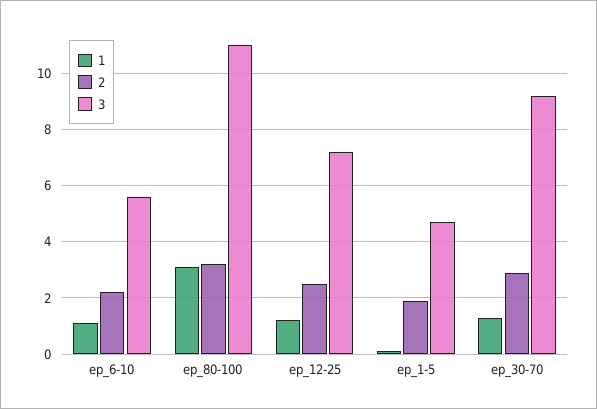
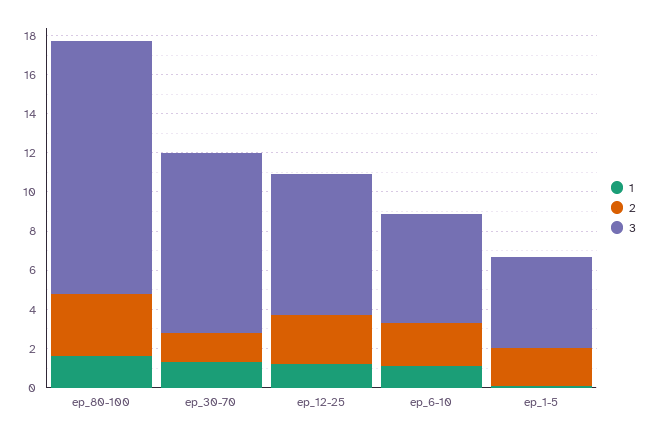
  {
    "1": {
      "ep_6-10": 1,
-     "ep_80-100": 3,
+     "ep_80-100": 1.5,
      "ep_12-25": 1,
      "ep_1-5": 0,
      "ep_30-70": 1.5
    },
    "2": {
      "ep_6-10": 2,
      "ep_80-100": 3,
      "ep_12-25": 2.5,
      "ep_1-5": 2,
-     "ep_30-70": 3
+     "ep_30-70": 1.5
    },
    "3": {
      "ep_6-10": 5.5,
-     "ep_80-100": 11,
+     "ep_80-100": 13,
      "ep_12-25": 7,
      "ep_1-5": 4.5,
      "ep_30-70": 9
    }
  }

